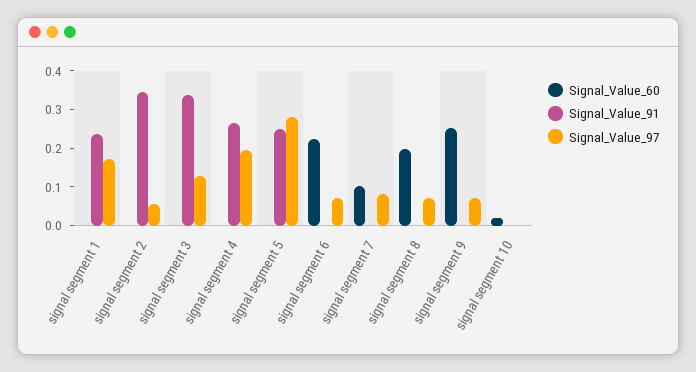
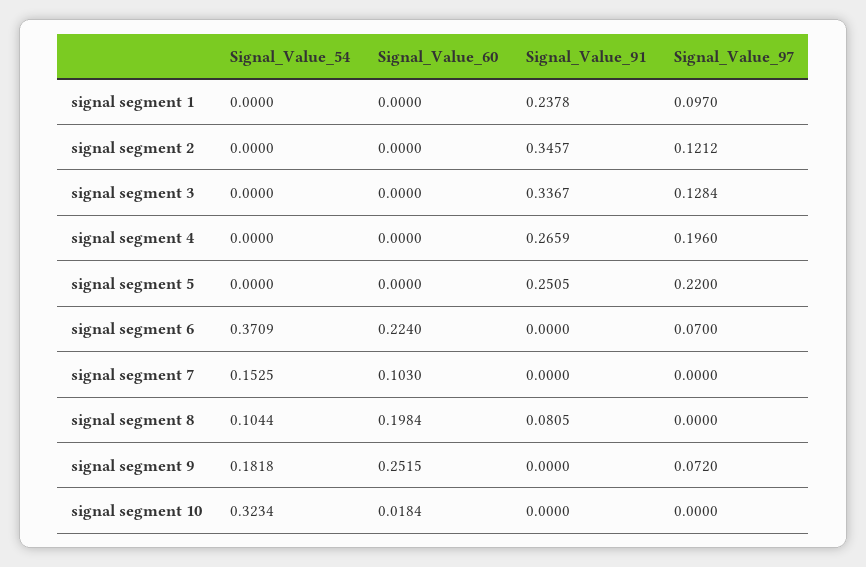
  {
    "Signal_Value_60": {
      "signal segment 1": 0,
      "signal segment 2": 0,
      "signal segment 3": 0,
      "signal segment 4": 0,
      "signal segment 5": 0,
      "signal segment 6": 0.224,
      "signal segment 7": 0.103,
      "signal segment 8": 0.1984,
      "signal segment 9": 0.2515,
      "signal segment 10": 0.0184
    },
    "Signal_Value_91": {
      "signal segment 1": 0.2378,
      "signal segment 2": 0.3457,
      "signal segment 3": 0.3367,
      "signal segment 4": 0.2659,
      "signal segment 5": 0.2505,
      "signal segment 6": 0,
      "signal segment 7": 0,
-     "signal segment 8": 0,
+     "signal segment 8": 0.0805,
      "signal segment 9": 0,
      "signal segment 10": 0
    },
    "Signal_Value_97": {
-     "signal segment 1": 0.175,
+     "signal segment 1": 0.097,
-     "signal segment 2": 0.05,
+     "signal segment 2": 0.1212,
      "signal segment 3": 0.1284,
      "signal segment 4": 0.196,
-     "signal segment 5": 0.275,
+     "signal segment 5": 0.22,
      "signal segment 6": 0.07,
-     "signal segment 7": 0.075,
+     "signal segment 7": 0,
-     "signal segment 8": 0.075,
+     "signal segment 8": 0,
      "signal segment 9": 0.072,
      "signal segment 10": 0
-   }
+   },
+   "Signal_Value_54": {
+     "signal segment 1": 0,
+     "signal segment 2": 0,
+     "signal segment 3": 0,
+     "signal segment 4": 0,
+     "signal segment 5": 0,
+     "signal segment 6": 0.3709,
+     "signal segment 7": 0.1525,
+     "signal segment 8": 0.1044,
+     "signal segment 9": 0.1818,
+     "signal segment 10": 0.3234
+   }
  }

